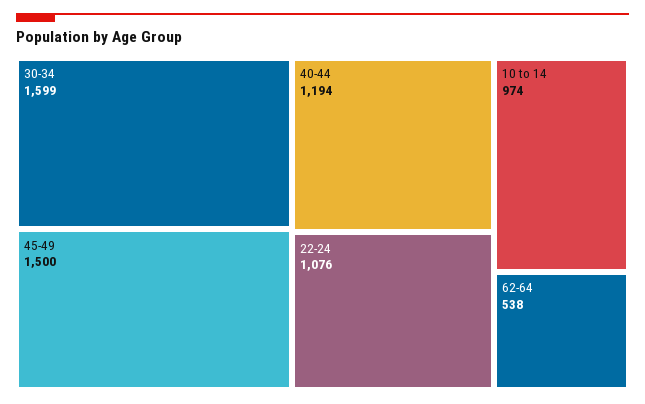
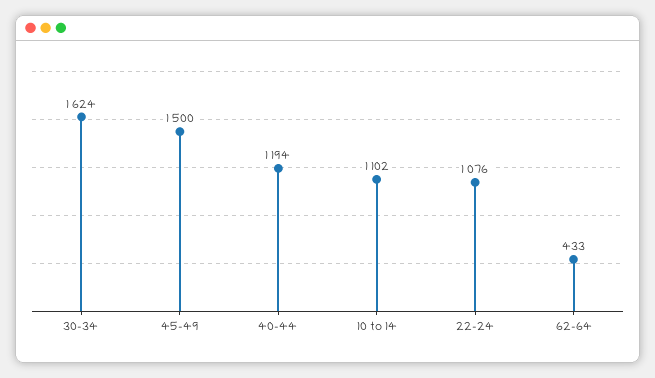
  {
-   "30-34": 1599,
+   "30-34": 1624,
    "45-49": 1500,
    "40-44": 1194,
    "22-24": 1076,
-   "10 to 14": 974,
+   "10 to 14": 1102,
-   "62-64": 538
+   "62-64": 433
  }

